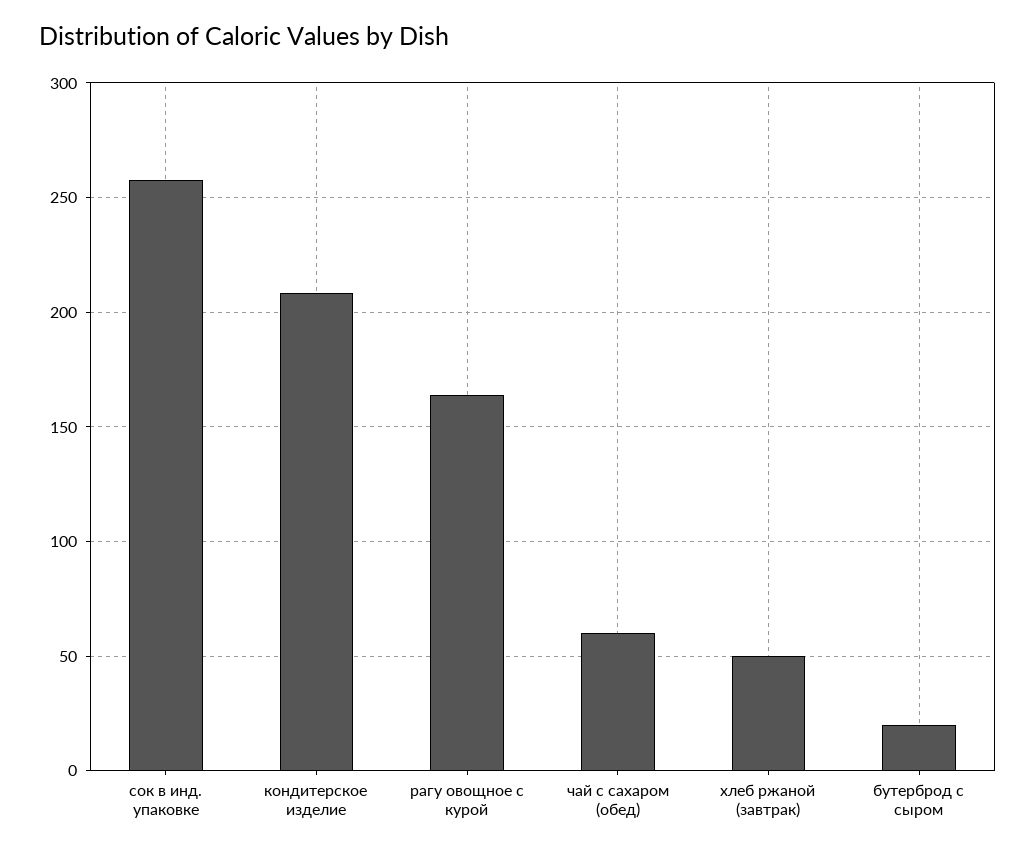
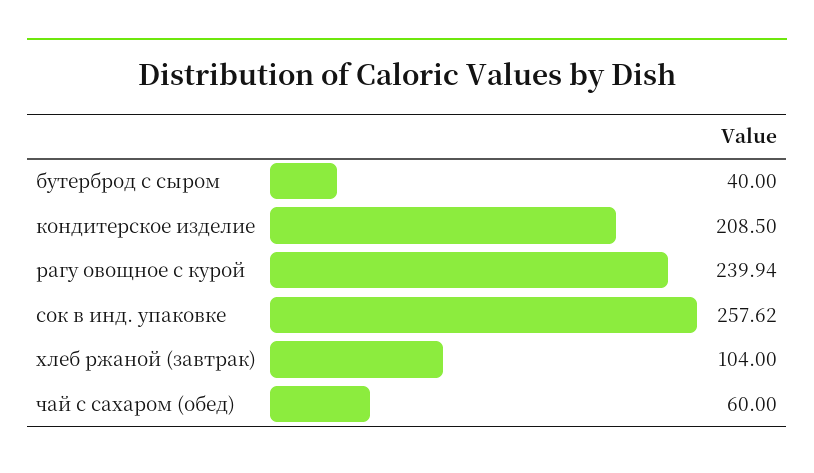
  {
    "сок в инд. упаковке": 257.62,
    "кондитерское изделие": 208.5,
-   "рагу овощное с курой": 165,
+   "рагу овощное с курой": 239.94,
    "чай с сахаром (обед)": 60,
-   "хлеб ржаной (завтрак)": 50,
+   "хлеб ржаной (завтрак)": 104,
-   "бутерброд с сыром": 20
+   "бутерброд с сыром": 40
  }

